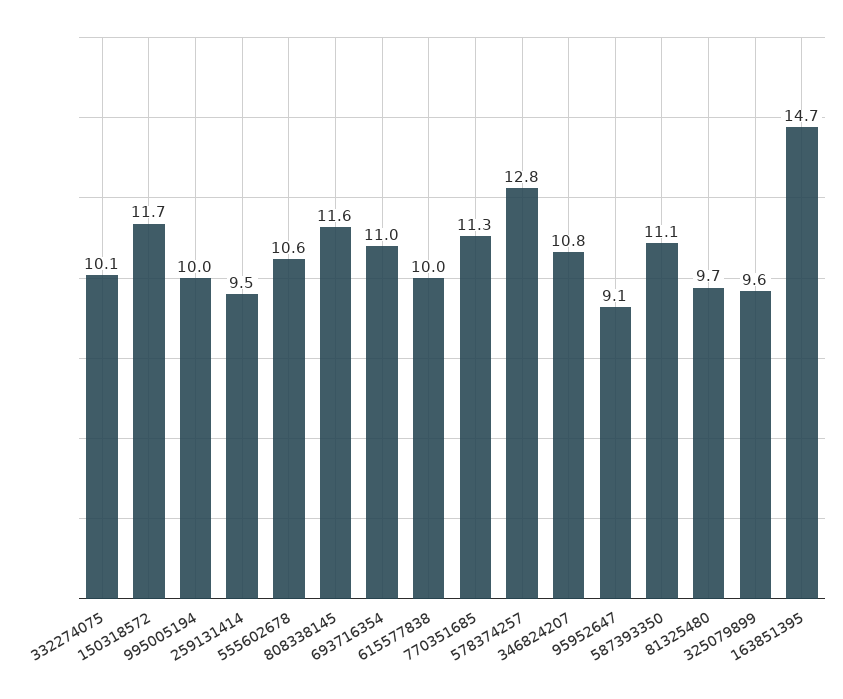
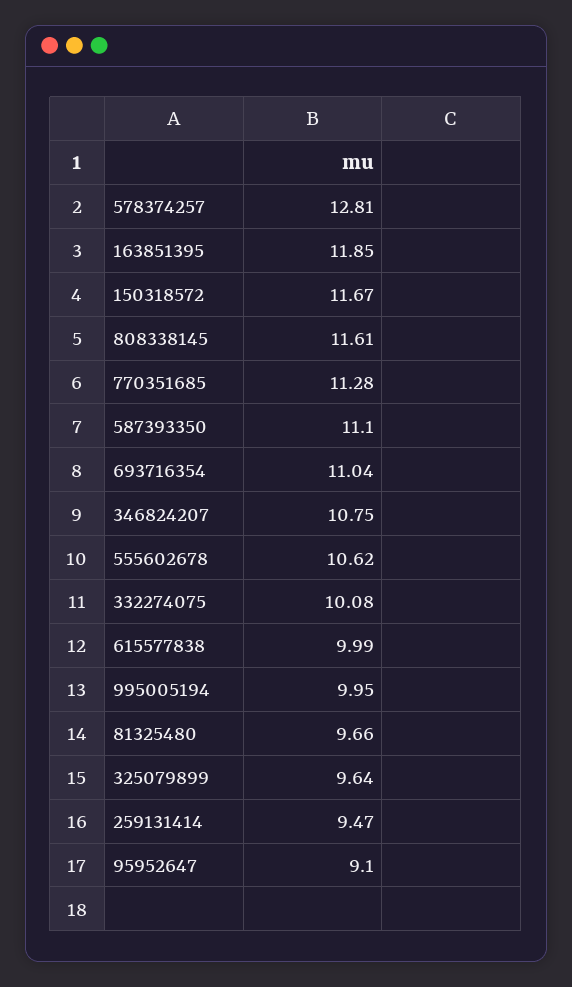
  {
    "332274075": 10.08,
    "150318572": 11.67,
    "995005194": 9.95,
    "259131414": 9.47,
    "555602678": 10.62,
    "808338145": 11.61,
    "693716354": 11.04,
    "615577838": 9.99,
    "770351685": 11.28,
    "578374257": 12.81,
    "346824207": 10.75,
    "95952647": 9.1,
    "587393350": 11.1,
    "81325480": 9.66,
    "325079899": 9.64,
-   "163851395": 14.7
+   "163851395": 11.85
  }

